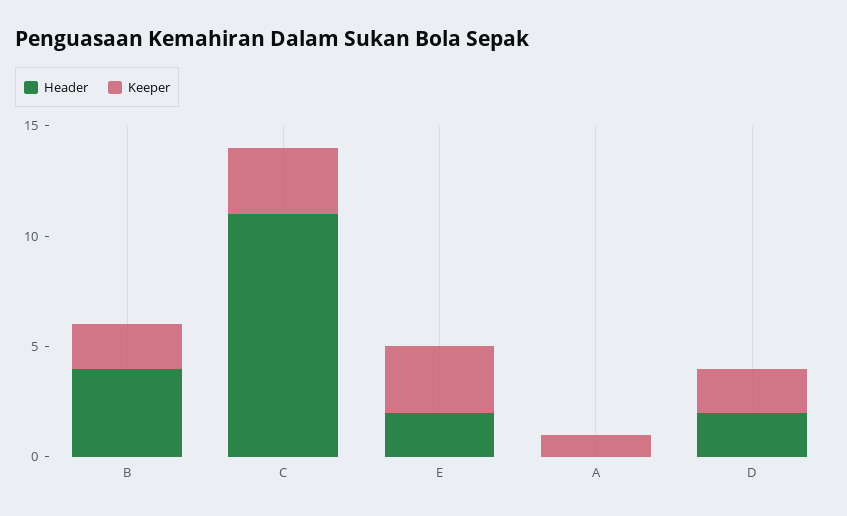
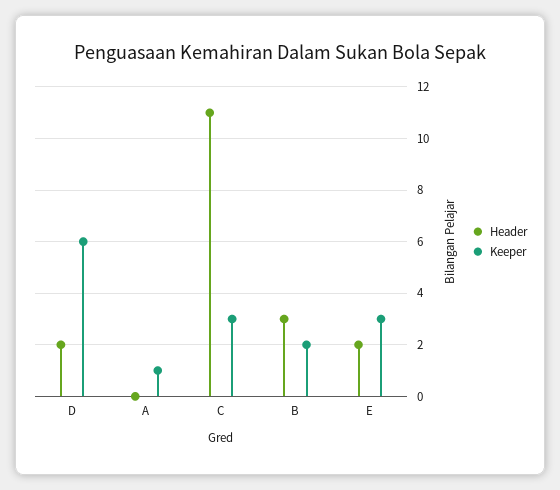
  {
    "Header": {
-     "B": 4,
+     "B": 3,
      "C": 11,
      "E": 2,
      "A": 0,
      "D": 2
    },
    "Keeper": {
      "B": 2,
      "C": 3,
      "E": 3,
      "A": 1,
-     "D": 2
+     "D": 6
    }
  }

